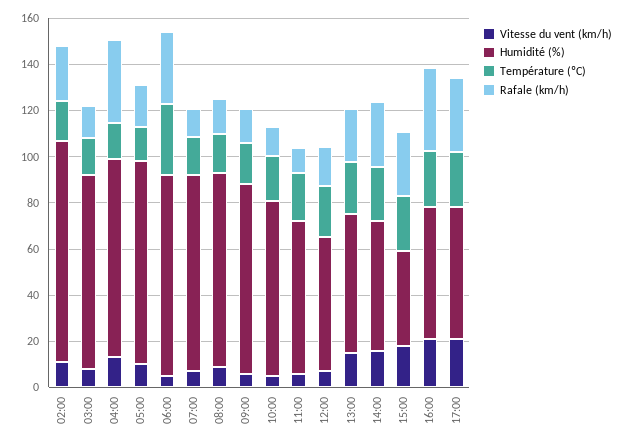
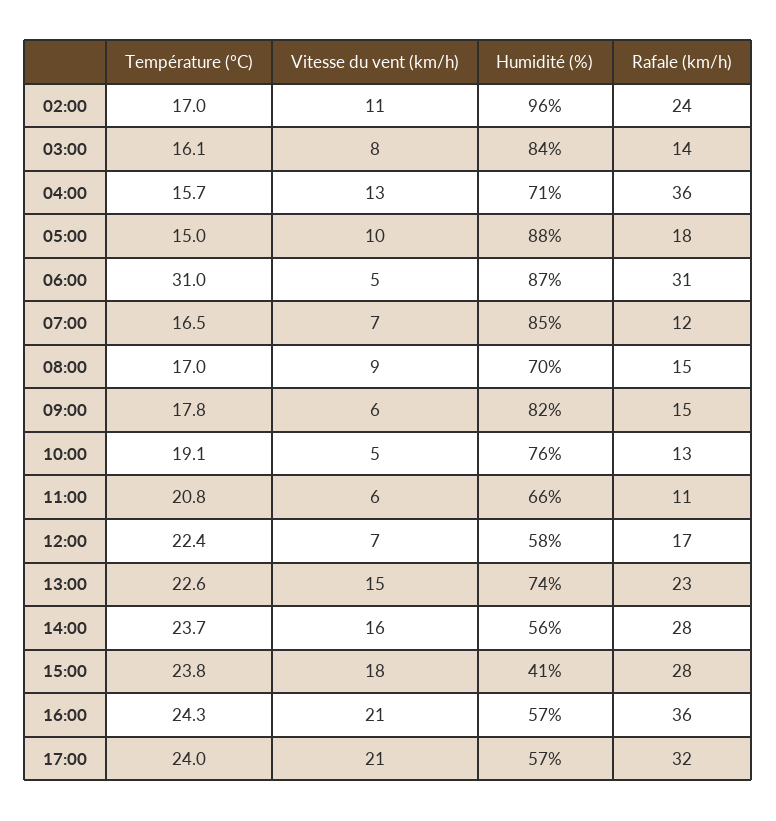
  {
    "Vitesse du vent (km/h)": {
      "02:00": 11,
      "03:00": 8,
      "04:00": 13,
      "05:00": 10,
      "06:00": 5,
      "07:00": 7,
      "08:00": 9,
      "09:00": 6,
      "10:00": 5,
      "11:00": 6,
      "12:00": 7,
      "13:00": 15,
      "14:00": 16,
      "15:00": 18,
      "16:00": 21,
      "17:00": 21
    },
    "Humidité (%)": {
      "02:00": 96,
      "03:00": 84,
-     "04:00": 85,
+     "04:00": 71,
      "05:00": 88,
      "06:00": 87,
      "07:00": 85,
-     "08:00": 85,
+     "08:00": 70,
      "09:00": 82,
      "10:00": 76,
      "11:00": 66,
      "12:00": 58,
-     "13:00": 60,
+     "13:00": 74,
      "14:00": 56,
      "15:00": 41,
      "16:00": 57,
      "17:00": 57
    },
    "Température (ºC)": {
      "02:00": 17,
      "03:00": 16.1,
      "04:00": 15.7,
      "05:00": 15,
      "06:00": 31,
      "07:00": 16.5,
      "08:00": 17,
      "09:00": 17.8,
      "10:00": 19.1,
      "11:00": 20.8,
      "12:00": 22.4,
      "13:00": 22.6,
      "14:00": 23.7,
      "15:00": 23.8,
      "16:00": 24.3,
      "17:00": 24
    },
    "Rafale (km/h)": {
      "02:00": 24,
      "03:00": 14,
      "04:00": 36,
      "05:00": 18,
      "06:00": 31,
      "07:00": 12,
      "08:00": 15,
      "09:00": 15,
      "10:00": 13,
      "11:00": 11,
      "12:00": 17,
      "13:00": 23,
      "14:00": 28,
      "15:00": 28,
      "16:00": 36,
      "17:00": 32
    }
  }

